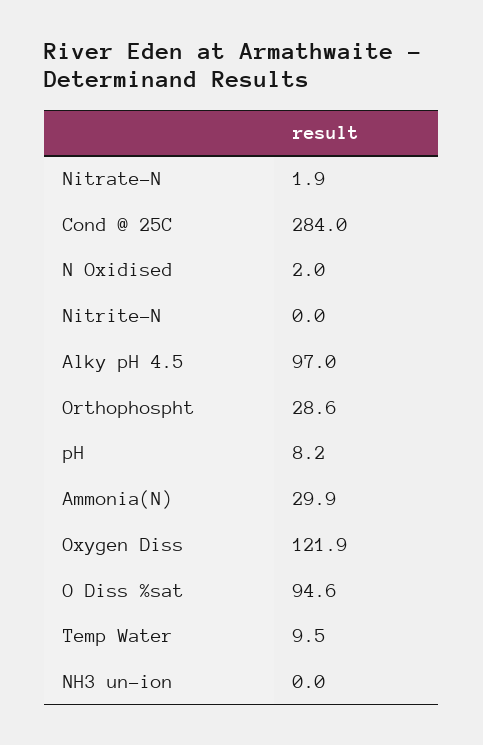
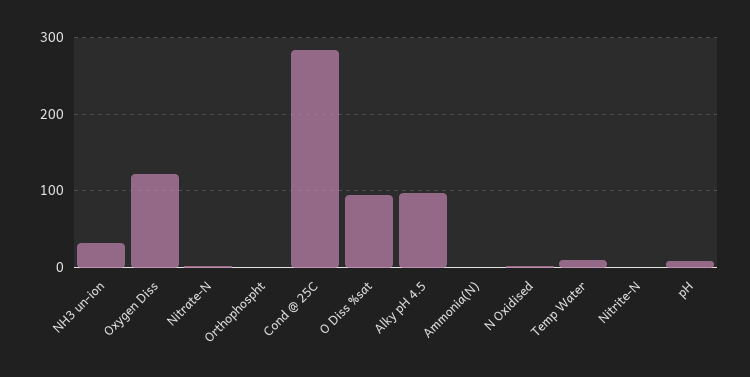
  {
    "Nitrate-N": 1.9,
    "Cond @ 25C": 284,
    "N Oxidised": 2,
    "Nitrite-N": 0,
    "Alky pH 4.5": 97,
-   "Orthophospht": 28.6,
+   "Orthophospht": 0,
    "pH": 8.2,
-   "Ammonia(N)": 29.9,
+   "Ammonia(N)": 0,
    "Oxygen Diss": 121.9,
    "O Diss %sat": 94.6,
    "Temp Water": 9.5,
-   "NH3 un-ion": 0
+   "NH3 un-ion": 30
  }

